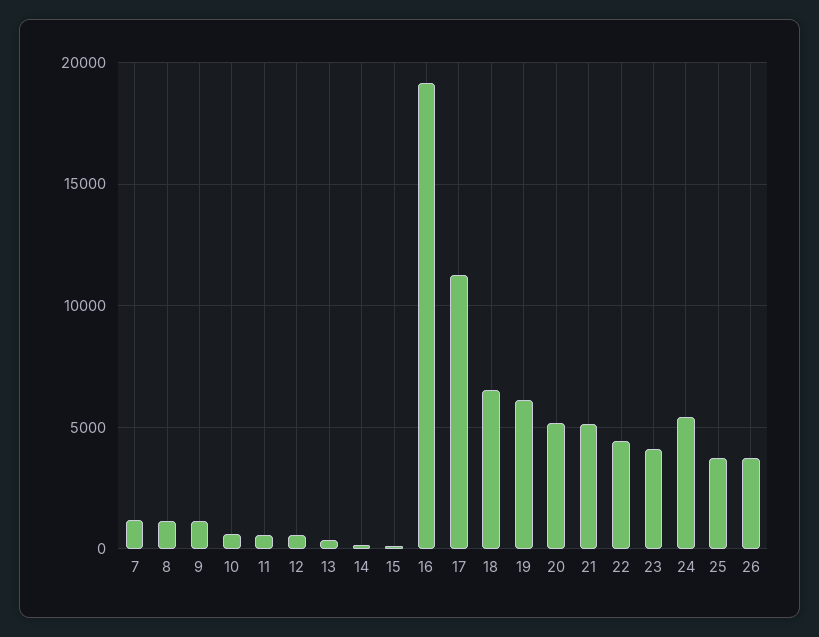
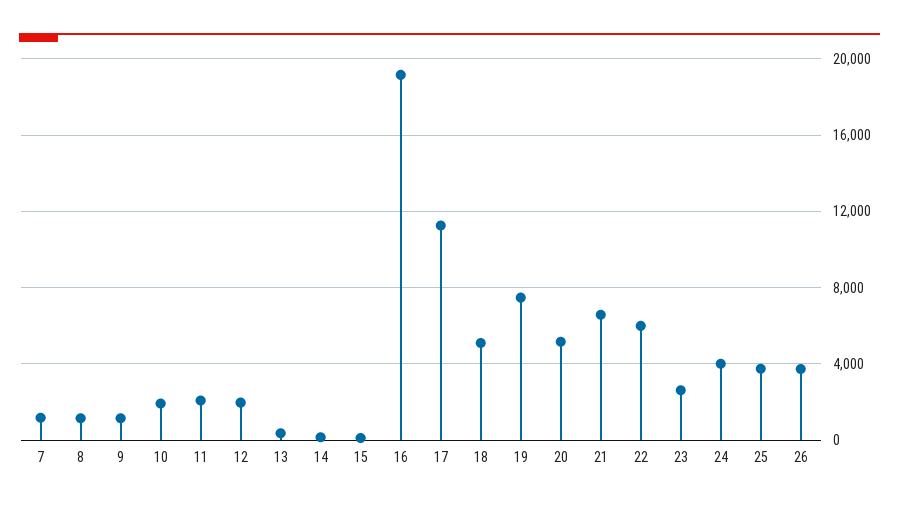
  {
    "7": 1000,
    "8": 1000,
    "9": 1000,
-   "10": 500,
+   "10": 2000,
-   "11": 500,
+   "11": 2000,
-   "12": 500,
+   "12": 2000,
    "13": 500,
    "14": 0,
    "15": 0,
    "16": 19000,
    "17": 11500,
-   "18": 6500,
+   "18": 5000,
-   "19": 6000,
+   "19": 7500,
    "20": 5000,
-   "21": 5000,
+   "21": 6500,
-   "22": 4500,
+   "22": 6000,
-   "23": 4000,
+   "23": 2500,
-   "24": 5500,
+   "24": 4000,
    "25": 3500,
    "26": 3500
  }

